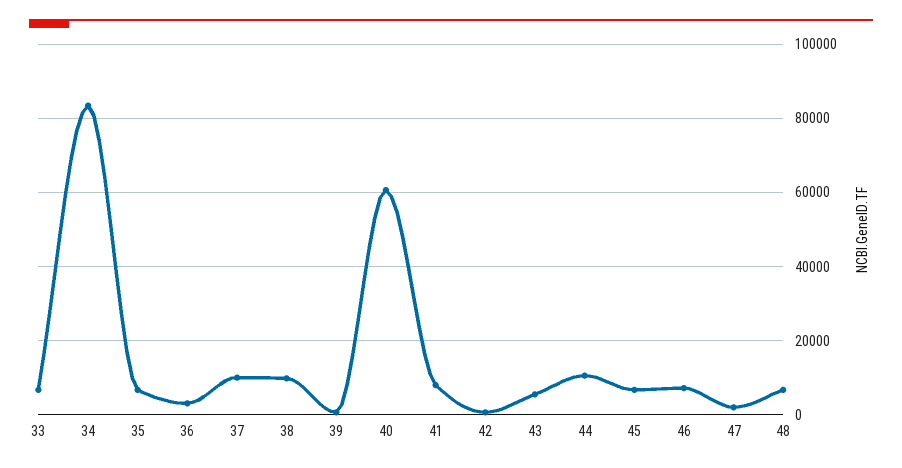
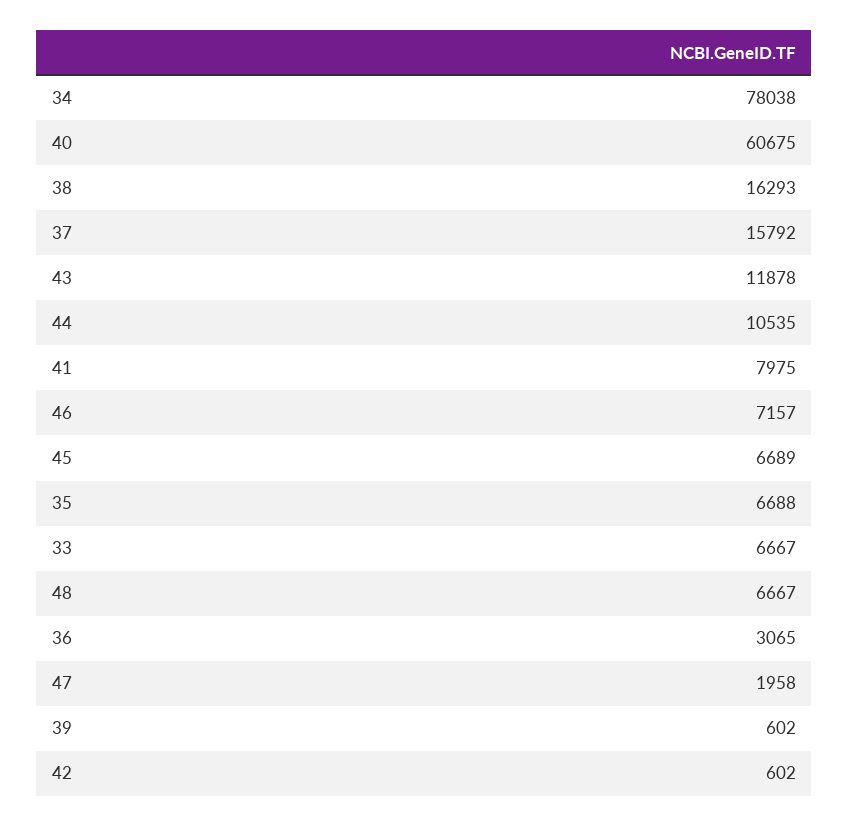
  {
    "33": 6667,
-   "34": 84000,
+   "34": 78038,
    "35": 6688,
    "36": 3065,
-   "37": 10000,
+   "37": 15792,
-   "38": 10000,
+   "38": 16293,
    "39": 602,
    "40": 60675,
    "41": 7975,
    "42": 602,
-   "43": 6000,
+   "43": 11878,
    "44": 10535,
    "45": 6689,
    "46": 7157,
    "47": 1958,
    "48": 6667
  }

